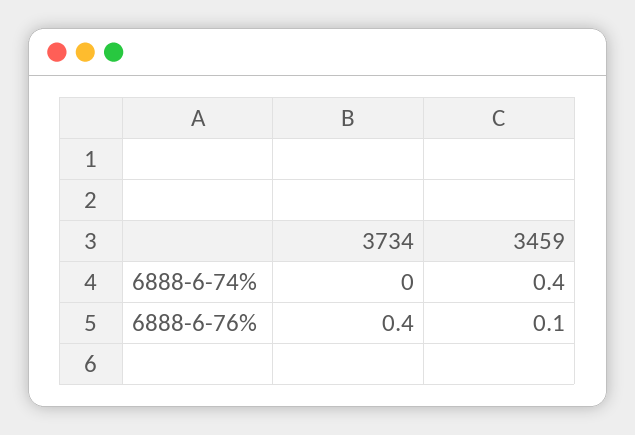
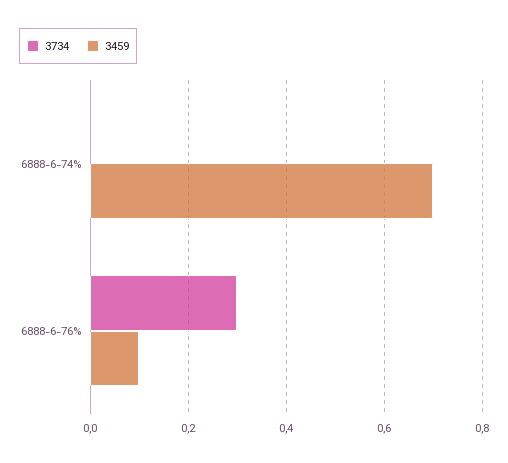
  {
    "3734": {
      "6888-6-74%": 0,
-     "6888-6-76%": 0.4
+     "6888-6-76%": 0.3
    },
    "3459": {
-     "6888-6-74%": 0.4,
+     "6888-6-74%": 0.7,
      "6888-6-76%": 0.1
    }
  }

